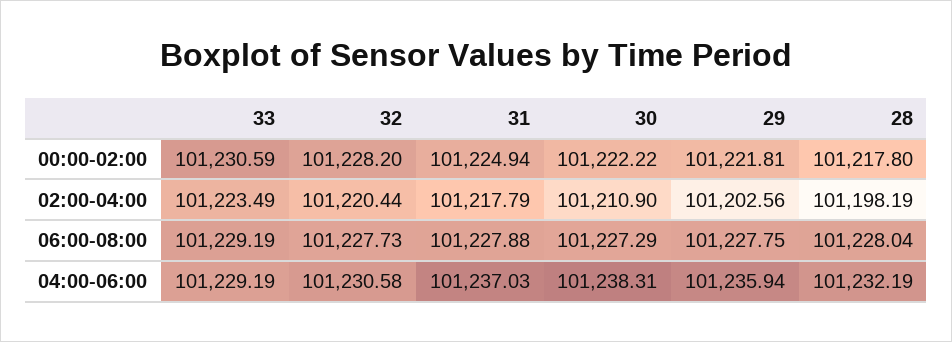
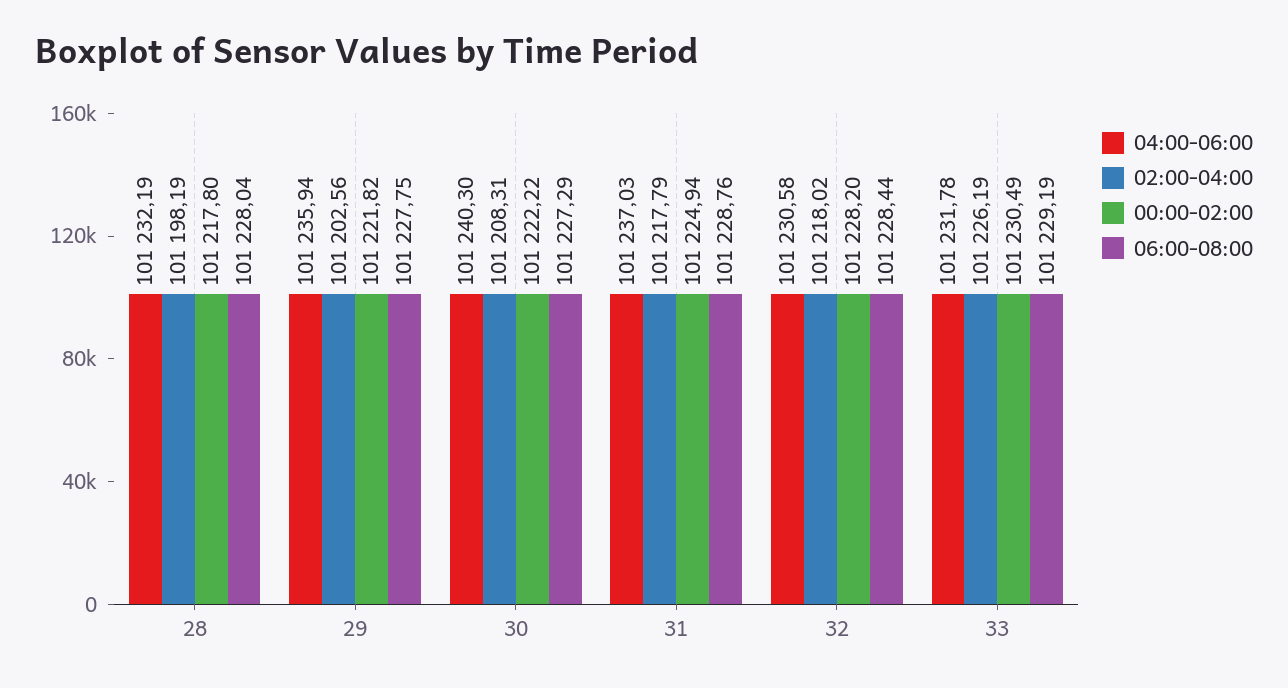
  {
    "00:00-02:00": {
-     "33": 101230.59,
+     "33": 101230.49,
      "32": 101228.2,
      "31": 101224.94,
      "30": 101222.22,
-     "29": 101221.81,
+     "29": 101221.82,
      "28": 101217.8
    },
    "02:00-04:00": {
-     "33": 101223.49,
+     "33": 101226.19,
-     "32": 101220.44,
+     "32": 101218.02,
      "31": 101217.79,
-     "30": 101210.9,
+     "30": 101208.31,
      "29": 101202.56,
      "28": 101198.19
    },
    "06:00-08:00": {
      "33": 101229.19,
-     "32": 101227.73,
+     "32": 101228.44,
-     "31": 101227.88,
+     "31": 101228.76,
      "30": 101227.29,
      "29": 101227.75,
      "28": 101228.04
    },
    "04:00-06:00": {
-     "33": 101229.19,
+     "33": 101231.78,
      "32": 101230.58,
      "31": 101237.03,
-     "30": 101238.31,
+     "30": 101240.3,
      "29": 101235.94,
      "28": 101232.19
    }
  }

